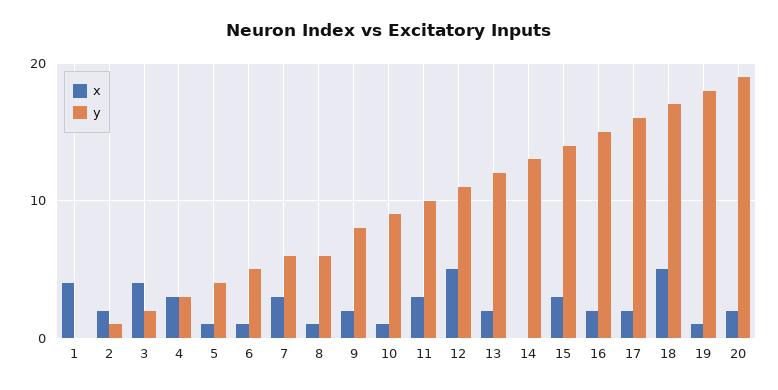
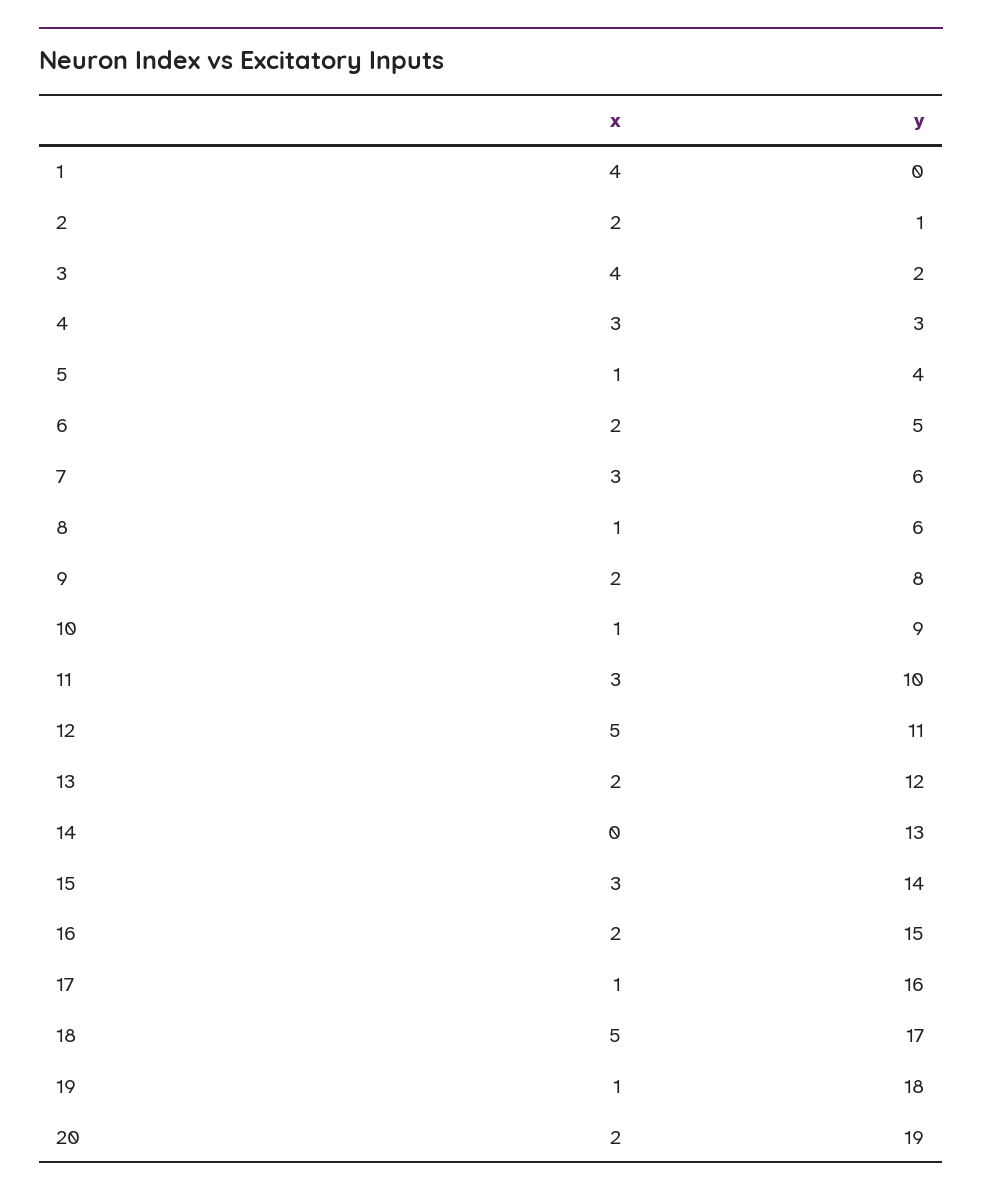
  {
    "x": {
      "1": 4,
      "2": 2,
      "3": 4,
      "4": 3,
      "5": 1,
-     "6": 1,
+     "6": 2,
      "7": 3,
      "8": 1,
      "9": 2,
      "10": 1,
      "11": 3,
      "12": 5,
      "13": 2,
      "14": 0,
      "15": 3,
      "16": 2,
-     "17": 2,
+     "17": 1,
      "18": 5,
      "19": 1,
      "20": 2
    },
    "y": {
      "1": 0,
      "2": 1,
      "3": 2,
      "4": 3,
      "5": 4,
      "6": 5,
      "7": 6,
      "8": 6,
      "9": 8,
      "10": 9,
      "11": 10,
      "12": 11,
      "13": 12,
      "14": 13,
      "15": 14,
      "16": 15,
      "17": 16,
      "18": 17,
      "19": 18,
      "20": 19
    }
  }

